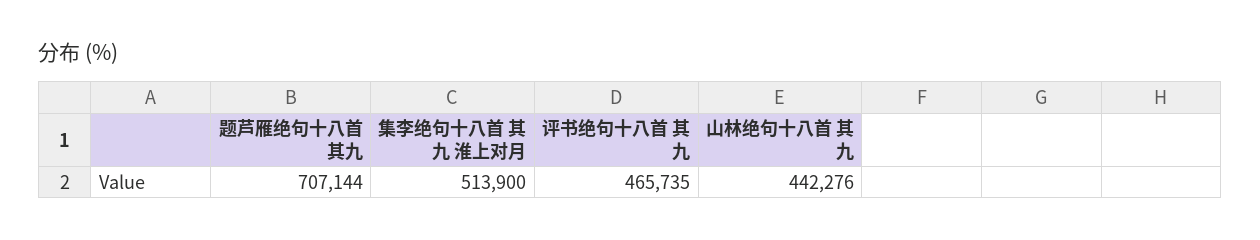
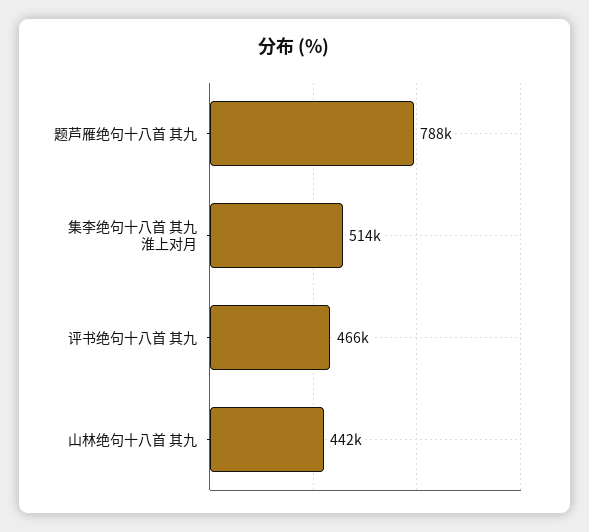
  {
-   "题芦雁绝句十八首 其九": 707144,
+   "题芦雁绝句十八首 其九": 788000,
    "集李绝句十八首 其九 淮上对月": 513900,
    "评书绝句十八首 其九": 465735,
    "山林绝句十八首 其九": 442276
  }

